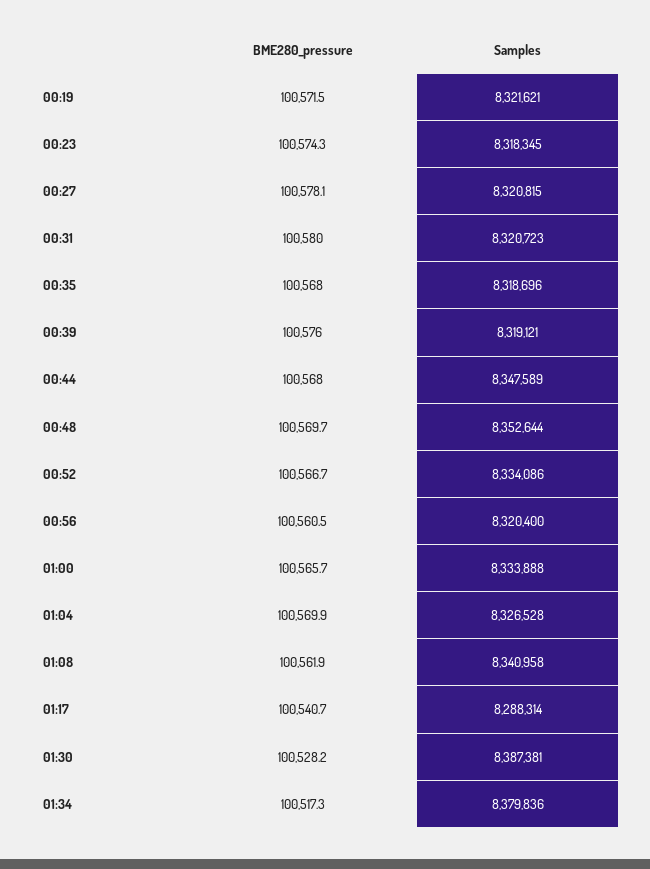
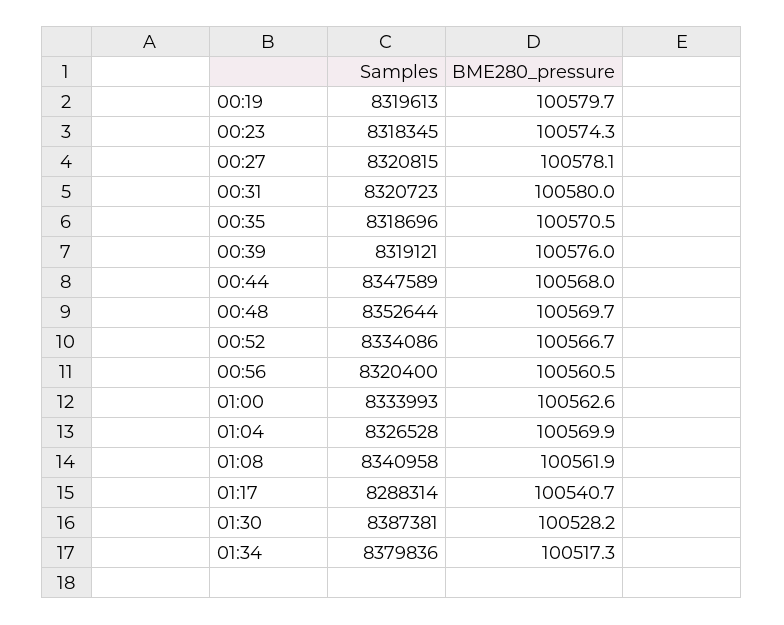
  {
    "BME280_pressure": {
-     "00:19": 100571.5,
+     "00:19": 100579.7,
      "00:23": 100574.3,
      "00:27": 100578.1,
      "00:31": 100580,
-     "00:35": 100568,
+     "00:35": 100570.5,
      "00:39": 100576,
      "00:44": 100568,
      "00:48": 100569.7,
      "00:52": 100566.7,
      "00:56": 100560.5,
-     "01:00": 100565.7,
+     "01:00": 100562.6,
      "01:04": 100569.9,
      "01:08": 100561.9,
      "01:17": 100540.7,
      "01:30": 100528.2,
      "01:34": 100517.3
    },
    "Samples": {
-     "00:19": 8321621,
+     "00:19": 8319613,
      "00:23": 8318345,
      "00:27": 8320815,
      "00:31": 8320723,
      "00:35": 8318696,
      "00:39": 8319121,
      "00:44": 8347589,
      "00:48": 8352644,
      "00:52": 8334086,
      "00:56": 8320400,
-     "01:00": 8333888,
+     "01:00": 8333993,
      "01:04": 8326528,
      "01:08": 8340958,
      "01:17": 8288314,
      "01:30": 8387381,
      "01:34": 8379836
    }
  }

